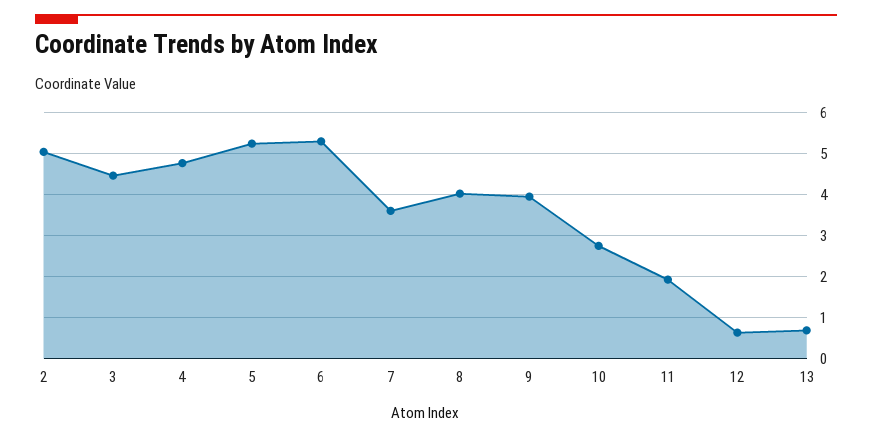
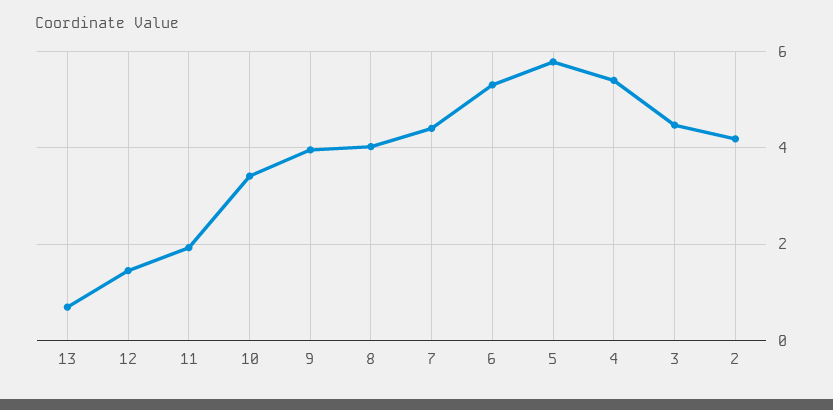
  {
-   "2": 5,
+   "2": 4.2,
    "3": 4.4,
-   "4": 4.8,
+   "4": 5.4,
-   "5": 5.2,
+   "5": 5.8,
    "6": 5.4,
-   "7": 3.6,
+   "7": 4.4,
    "8": 4,
    "9": 4,
-   "10": 2.8,
+   "10": 3.4,
    "11": 2,
-   "12": 0.6,
+   "12": 1.4,
    "13": 0.6
  }

